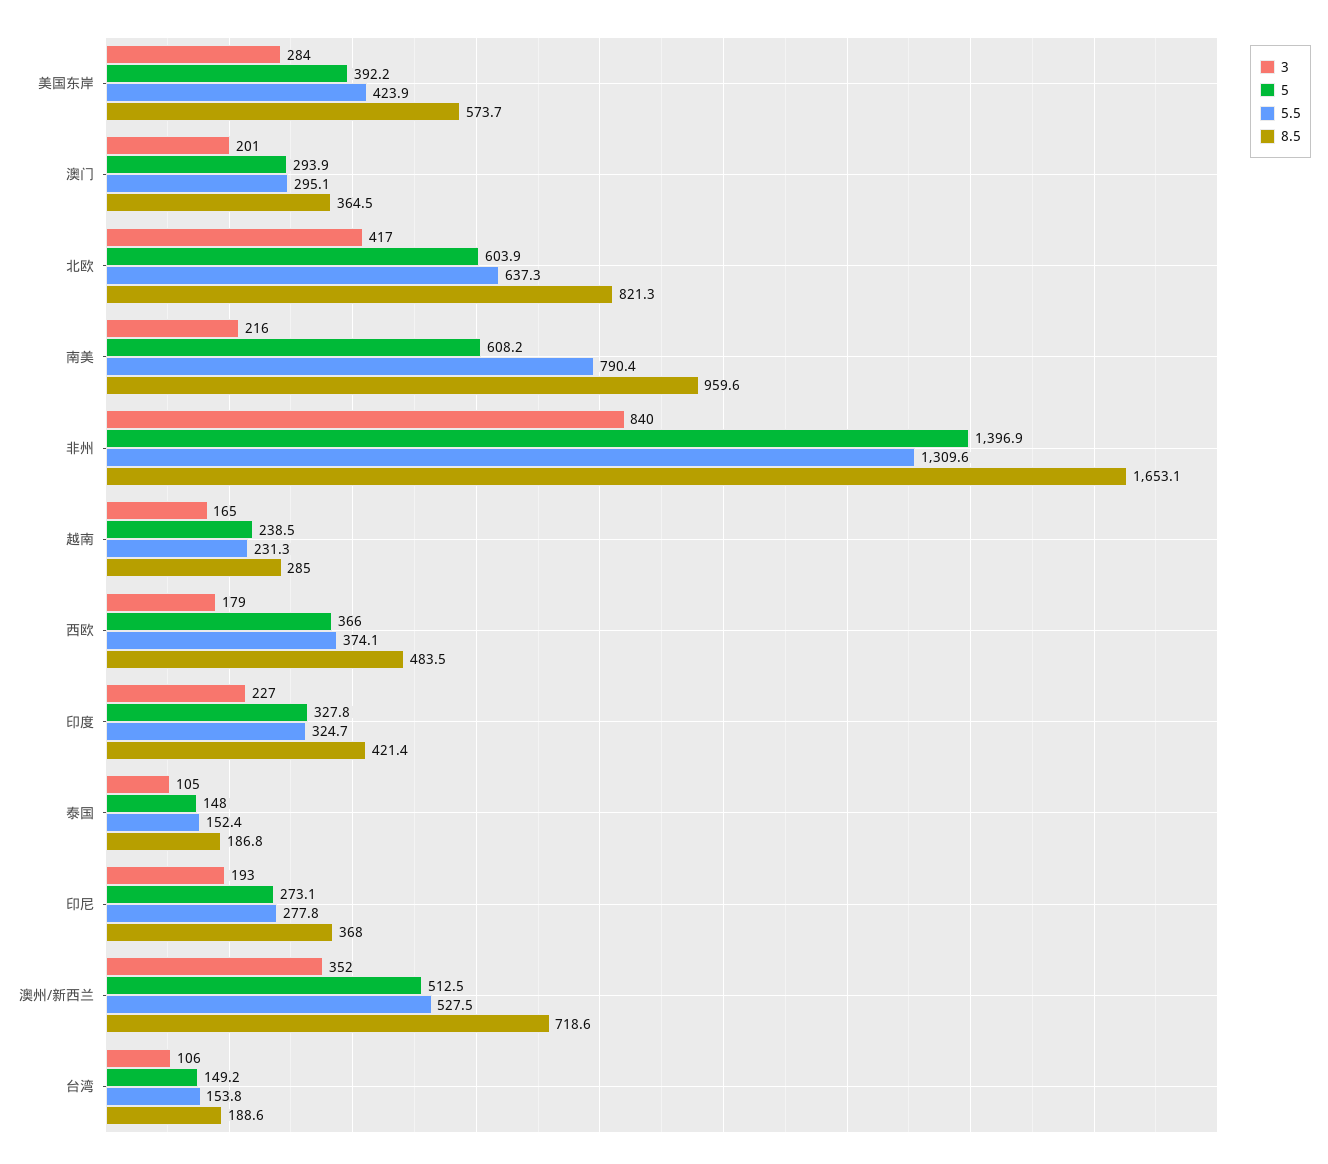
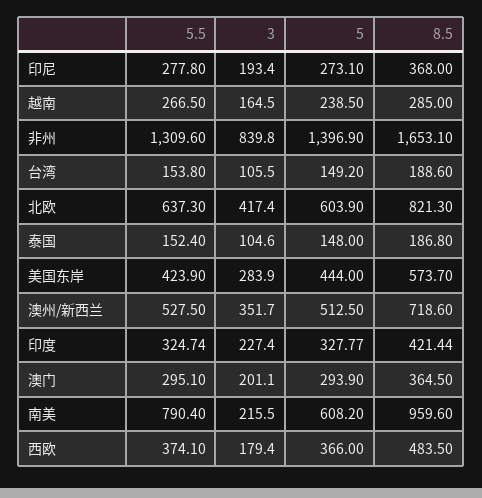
  {
    "3": {
      "美国东岸": 283.9,
      "澳门": 201.1,
      "北欧": 417.4,
      "南美": 215.5,
      "非州": 839.8,
      "越南": 164.5,
      "西欧": 179.4,
      "印度": 227.4,
      "泰国": 104.6,
      "印尼": 193.4,
      "澳州/新西兰": 351.7,
      "台湾": 105.5
    },
    "5": {
-     "美国东岸": 392.2,
+     "美国东岸": 444,
      "澳门": 293.9,
      "北欧": 603.9,
      "南美": 608.2,
      "非州": 1396.9,
      "越南": 238.5,
      "西欧": 366,
      "印度": 327.77,
      "泰国": 148,
      "印尼": 273.1,
      "澳州/新西兰": 512.5,
      "台湾": 149.2
    },
    "5.5": {
      "美国东岸": 423.9,
      "澳门": 295.1,
      "北欧": 637.3,
      "南美": 790.4,
      "非州": 1309.6,
-     "越南": 231.3,
+     "越南": 266.5,
      "西欧": 374.1,
      "印度": 324.74,
      "泰国": 152.4,
      "印尼": 277.8,
      "澳州/新西兰": 527.5,
      "台湾": 153.8
    },
    "8.5": {
      "美国东岸": 573.7,
      "澳门": 364.5,
      "北欧": 821.3,
      "南美": 959.6,
      "非州": 1653.1,
      "越南": 285,
      "西欧": 483.5,
      "印度": 421.44,
      "泰国": 186.8,
      "印尼": 368,
      "澳州/新西兰": 718.6,
      "台湾": 188.6
    }
  }

